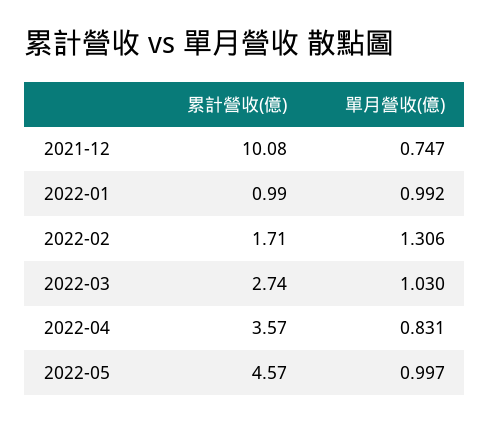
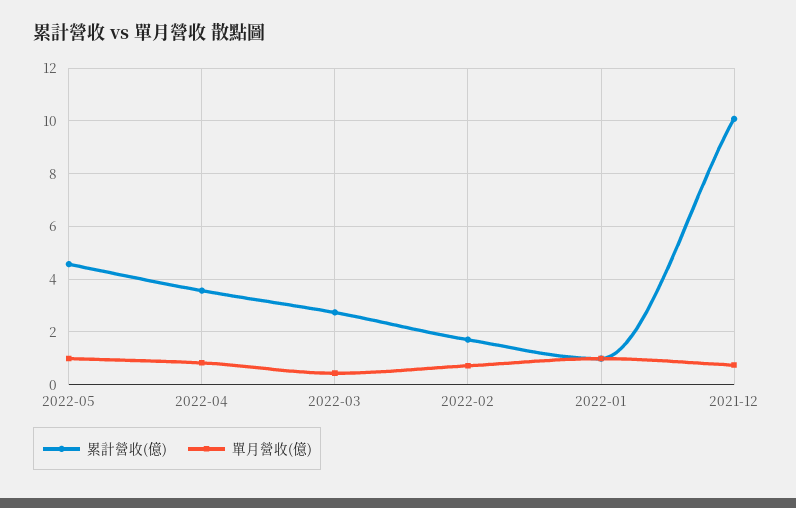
  {
    "累計營收(億)": {
      "2021-12": 10.08,
      "2022-01": 0.99,
      "2022-02": 1.71,
      "2022-03": 2.74,
      "2022-04": 3.57,
      "2022-05": 4.57
    },
    "單月營收(億)": {
      "2021-12": 0.747,
      "2022-01": 0.992,
-     "2022-02": 1.306,
+     "2022-02": 0.75,
-     "2022-03": 1.03,
+     "2022-03": 0.5,
      "2022-04": 0.831,
      "2022-05": 0.997
    }
  }

